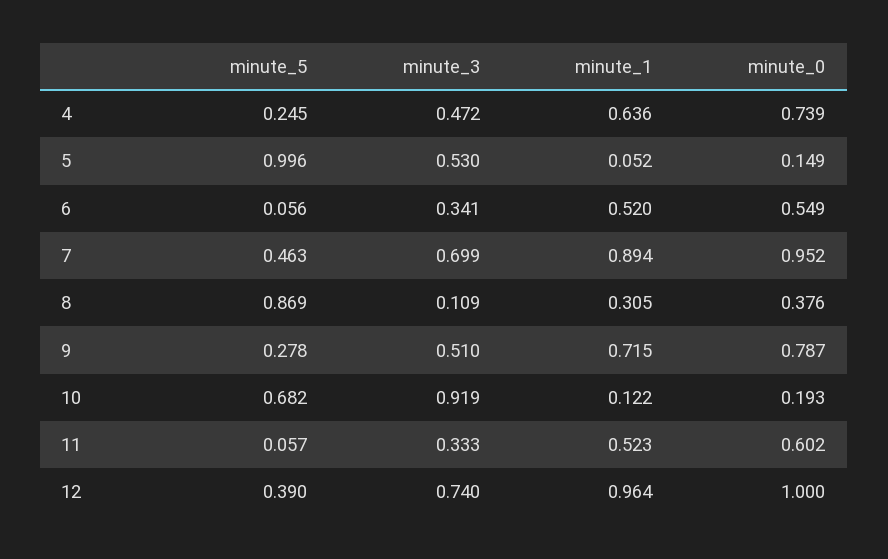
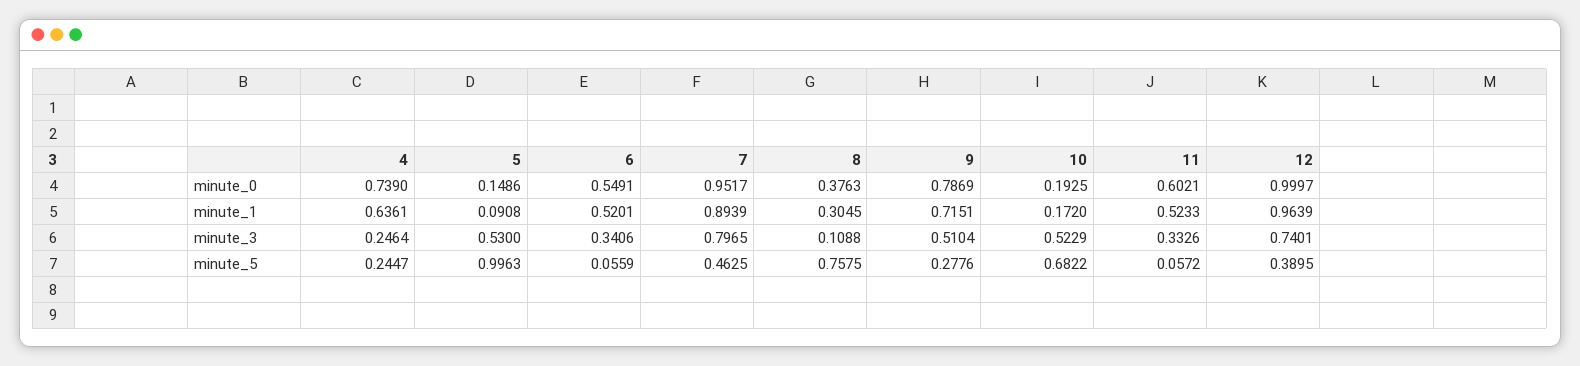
  {
    "minute_5": {
      "4": 0.2447,
      "5": 0.9963,
      "6": 0.0559,
      "7": 0.4625,
-     "8": 0.869,
+     "8": 0.7575,
      "9": 0.2776,
      "10": 0.6822,
      "11": 0.0572,
      "12": 0.3895
    },
    "minute_3": {
-     "4": 0.472,
+     "4": 0.2464,
      "5": 0.53,
      "6": 0.3406,
-     "7": 0.699,
+     "7": 0.7965,
      "8": 0.1088,
      "9": 0.5104,
-     "10": 0.919,
+     "10": 0.5229,
      "11": 0.3326,
      "12": 0.7401
    },
    "minute_1": {
      "4": 0.6361,
-     "5": 0.052,
+     "5": 0.0908,
      "6": 0.5201,
      "7": 0.8939,
      "8": 0.3045,
      "9": 0.7151,
-     "10": 0.122,
+     "10": 0.172,
      "11": 0.5233,
      "12": 0.9639
    },
    "minute_0": {
      "4": 0.739,
      "5": 0.1486,
      "6": 0.5491,
      "7": 0.9517,
      "8": 0.3763,
      "9": 0.7869,
      "10": 0.1925,
      "11": 0.6021,
      "12": 0.9997
    }
  }

